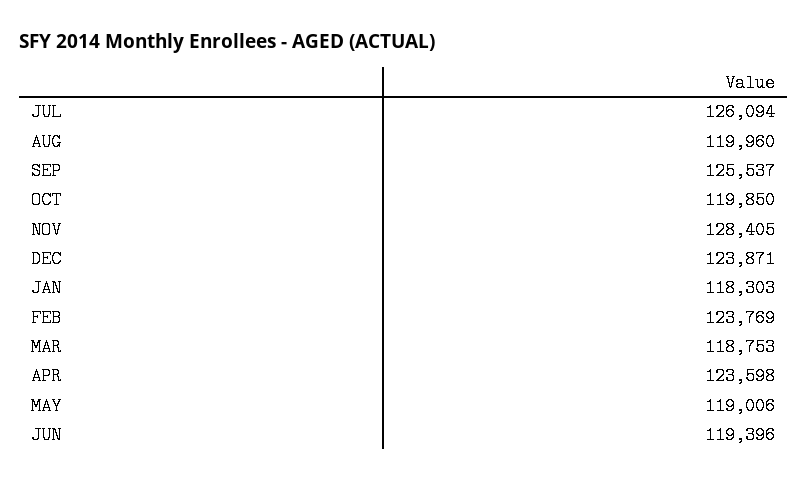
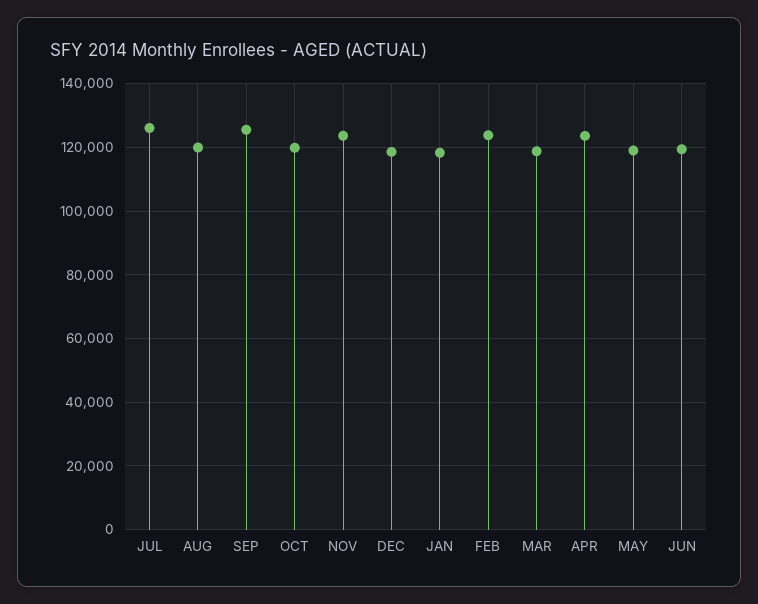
  {
    "JUL": 126094,
    "AUG": 119960,
    "SEP": 125537,
    "OCT": 119850,
-   "NOV": 128405,
+   "NOV": 124000,
-   "DEC": 123871,
+   "DEC": 118000,
    "JAN": 118303,
    "FEB": 123769,
    "MAR": 118753,
    "APR": 123598,
    "MAY": 119006,
    "JUN": 119396
  }

